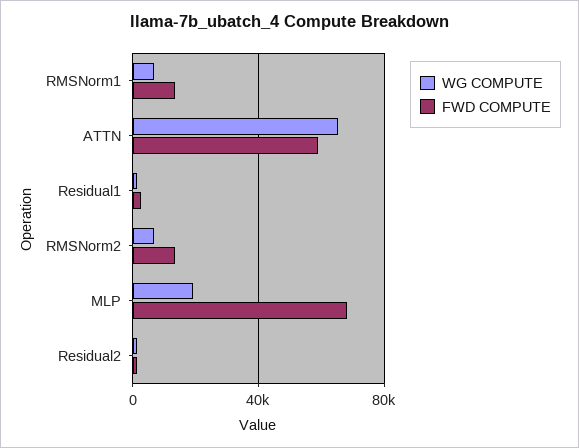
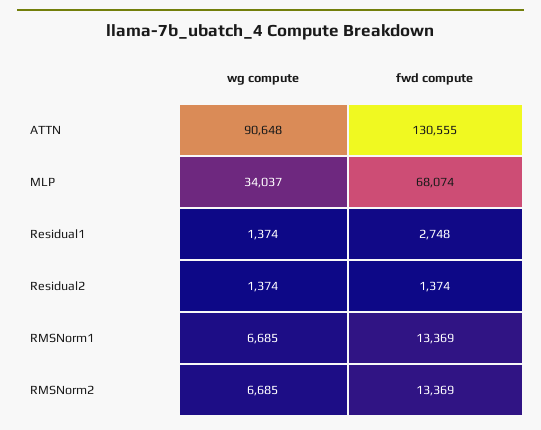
  {
    "WG COMPUTE": {
      "RMSNorm1": 6685,
-     "ATTN": 65000,
+     "ATTN": 90648,
      "Residual1": 1374,
      "RMSNorm2": 6685,
-     "MLP": 20000,
+     "MLP": 34037,
      "Residual2": 1374
    },
    "FWD COMPUTE": {
      "RMSNorm1": 13369,
-     "ATTN": 60000,
+     "ATTN": 130555,
      "Residual1": 2748,
      "RMSNorm2": 13369,
      "MLP": 68074,
      "Residual2": 1374
    }
  }

